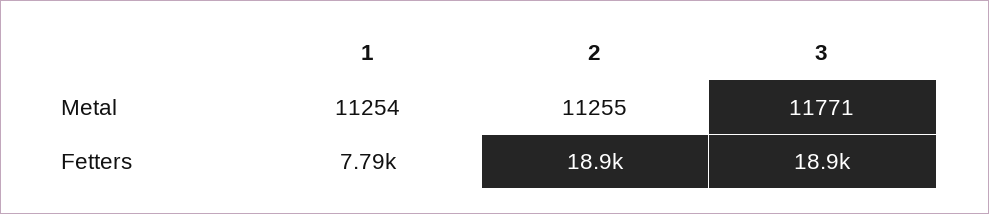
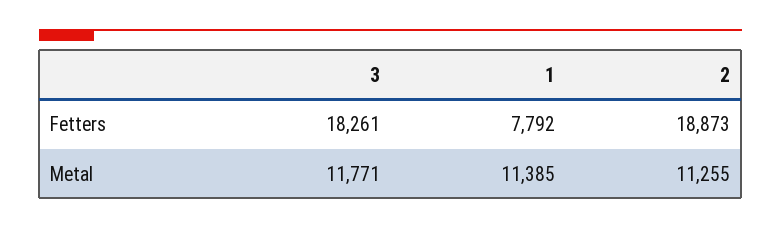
  {
    "1": {
-     "Metal": 11254,
+     "Metal": 11385,
      "Fetters": 7792
    },
    "2": {
      "Metal": 11255,
      "Fetters": 18873
    },
    "3": {
      "Metal": 11771,
-     "Fetters": 18900
+     "Fetters": 18261
    }
  }

